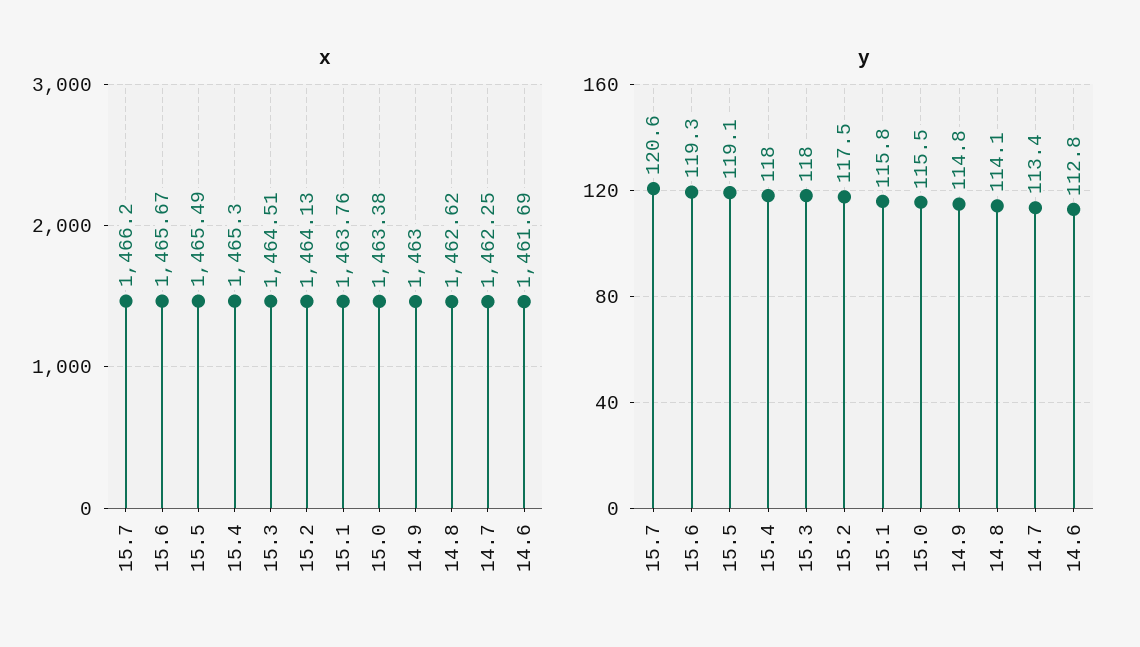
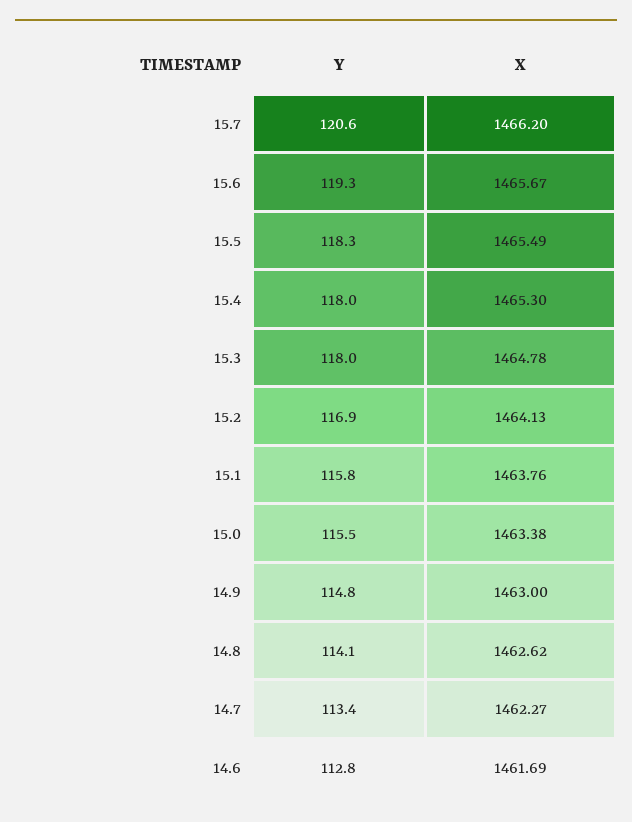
  {
    "x": {
      "15.7": 1466.2,
      "15.6": 1465.67,
      "15.5": 1465.49,
      "15.4": 1465.3,
-     "15.3": 1464.51,
+     "15.3": 1464.78,
      "15.2": 1464.13,
      "15.1": 1463.76,
      "15.0": 1463.38,
      "14.9": 1463,
      "14.8": 1462.62,
-     "14.7": 1462.25,
+     "14.7": 1462.27,
      "14.6": 1461.69
    },
    "y": {
      "15.7": 120.6,
      "15.6": 119.3,
-     "15.5": 119.1,
+     "15.5": 118.3,
      "15.4": 118,
      "15.3": 118,
-     "15.2": 117.5,
+     "15.2": 116.9,
      "15.1": 115.8,
      "15.0": 115.5,
      "14.9": 114.8,
      "14.8": 114.1,
      "14.7": 113.4,
      "14.6": 112.8
    }
  }

